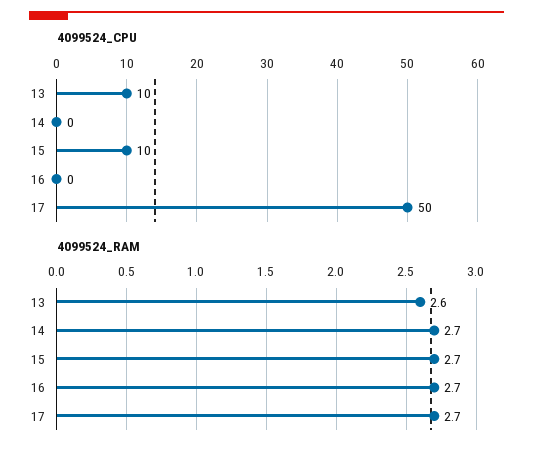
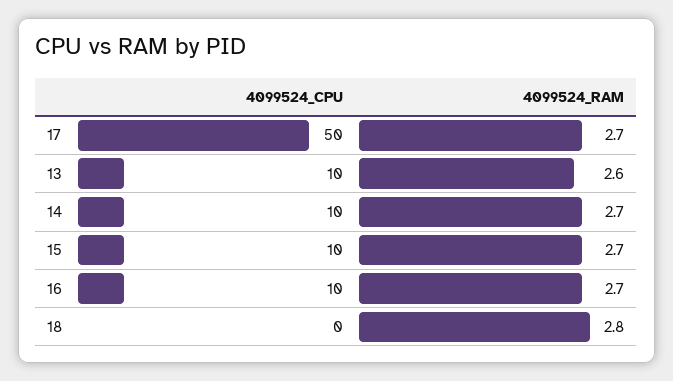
  {
    "4099524_CPU": {
      "13": 10,
-     "14": 0,
+     "14": 10,
      "15": 10,
-     "16": 0,
+     "16": 10,
-     "17": 50
+     "17": 50,
+     "18": 0
    },
    "4099524_RAM": {
      "13": 2.6,
      "14": 2.7,
      "15": 2.7,
      "16": 2.7,
-     "17": 2.7
+     "17": 2.7,
+     "18": 2.8
    }
  }

